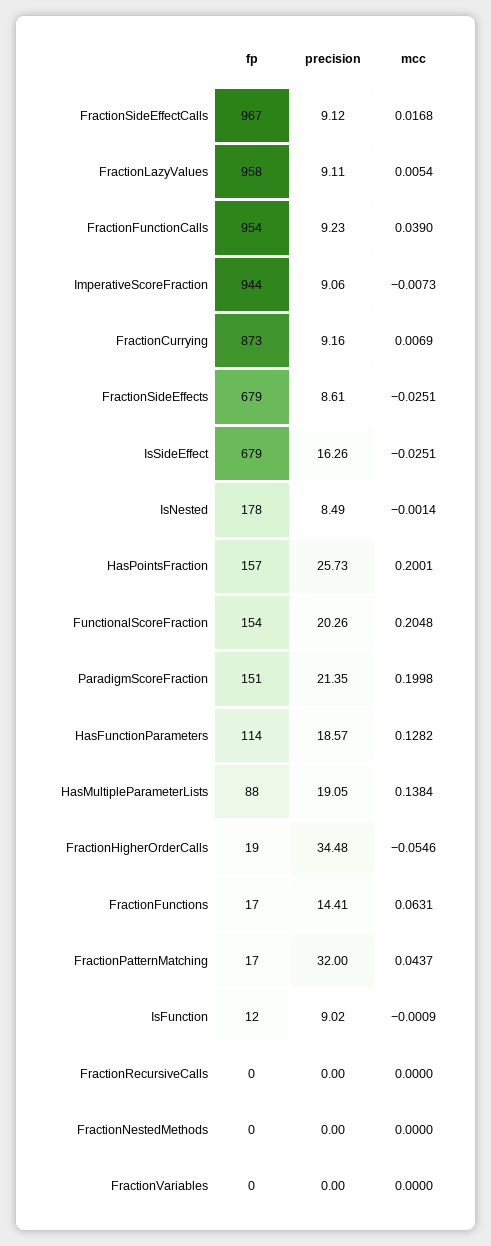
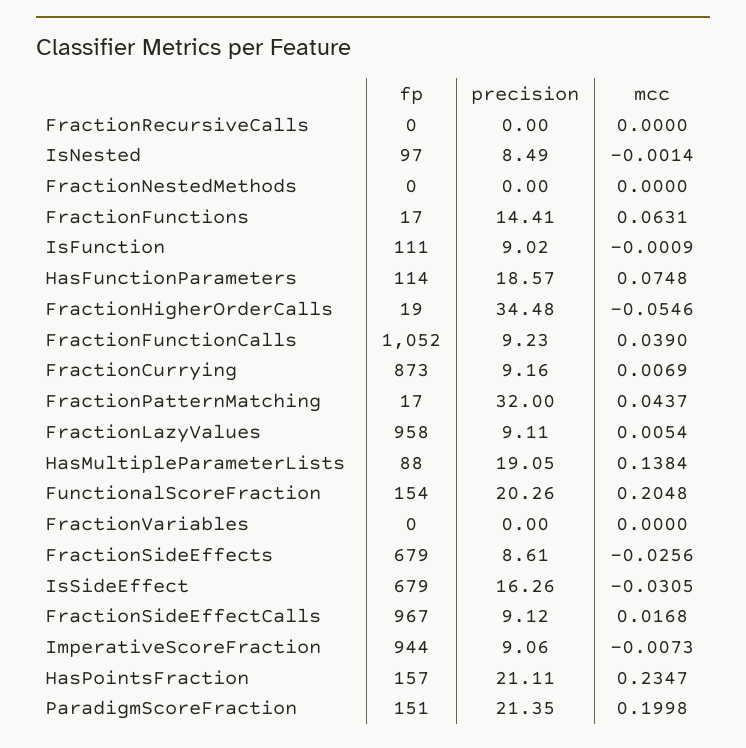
  {
    "fp": {
      "FractionSideEffectCalls": 967,
      "FractionLazyValues": 958,
-     "FractionFunctionCalls": 954,
+     "FractionFunctionCalls": 1052,
      "ImperativeScoreFraction": 944,
      "FractionCurrying": 873,
      "FractionSideEffects": 679,
      "IsSideEffect": 679,
-     "IsNested": 178,
+     "IsNested": 97,
      "HasPointsFraction": 157,
      "FunctionalScoreFraction": 154,
      "ParadigmScoreFraction": 151,
      "HasFunctionParameters": 114,
      "HasMultipleParameterLists": 88,
      "FractionHigherOrderCalls": 19,
      "FractionFunctions": 17,
      "FractionPatternMatching": 17,
-     "IsFunction": 12,
+     "IsFunction": 111,
      "FractionRecursiveCalls": 0,
      "FractionNestedMethods": 0,
      "FractionVariables": 0
    },
    "precision": {
      "FractionSideEffectCalls": 9.12,
      "FractionLazyValues": 9.11,
      "FractionFunctionCalls": 9.23,
      "ImperativeScoreFraction": 9.06,
      "FractionCurrying": 9.16,
      "FractionSideEffects": 8.61,
      "IsSideEffect": 16.26,
      "IsNested": 8.49,
-     "HasPointsFraction": 25.73,
+     "HasPointsFraction": 21.11,
      "FunctionalScoreFraction": 20.26,
      "ParadigmScoreFraction": 21.35,
      "HasFunctionParameters": 18.57,
      "HasMultipleParameterLists": 19.05,
      "FractionHigherOrderCalls": 34.48,
      "FractionFunctions": 14.41,
      "FractionPatternMatching": 32,
      "IsFunction": 9.02,
      "FractionRecursiveCalls": 0,
      "FractionNestedMethods": 0,
      "FractionVariables": 0
    },
    "mcc": {
      "FractionSideEffectCalls": 0.0168,
      "FractionLazyValues": 0.0054,
      "FractionFunctionCalls": 0.039,
      "ImperativeScoreFraction": -0.0073,
      "FractionCurrying": 0.0069,
-     "FractionSideEffects": -0.0251,
+     "FractionSideEffects": -0.0256,
-     "IsSideEffect": -0.0251,
+     "IsSideEffect": -0.0305,
      "IsNested": -0.0014,
-     "HasPointsFraction": 0.2001,
+     "HasPointsFraction": 0.2347,
      "FunctionalScoreFraction": 0.2048,
      "ParadigmScoreFraction": 0.1998,
-     "HasFunctionParameters": 0.1282,
+     "HasFunctionParameters": 0.0748,
      "HasMultipleParameterLists": 0.1384,
      "FractionHigherOrderCalls": -0.0546,
      "FractionFunctions": 0.0631,
      "FractionPatternMatching": 0.0437,
      "IsFunction": -0.0009,
      "FractionRecursiveCalls": 0,
      "FractionNestedMethods": 0,
      "FractionVariables": 0
    }
  }

